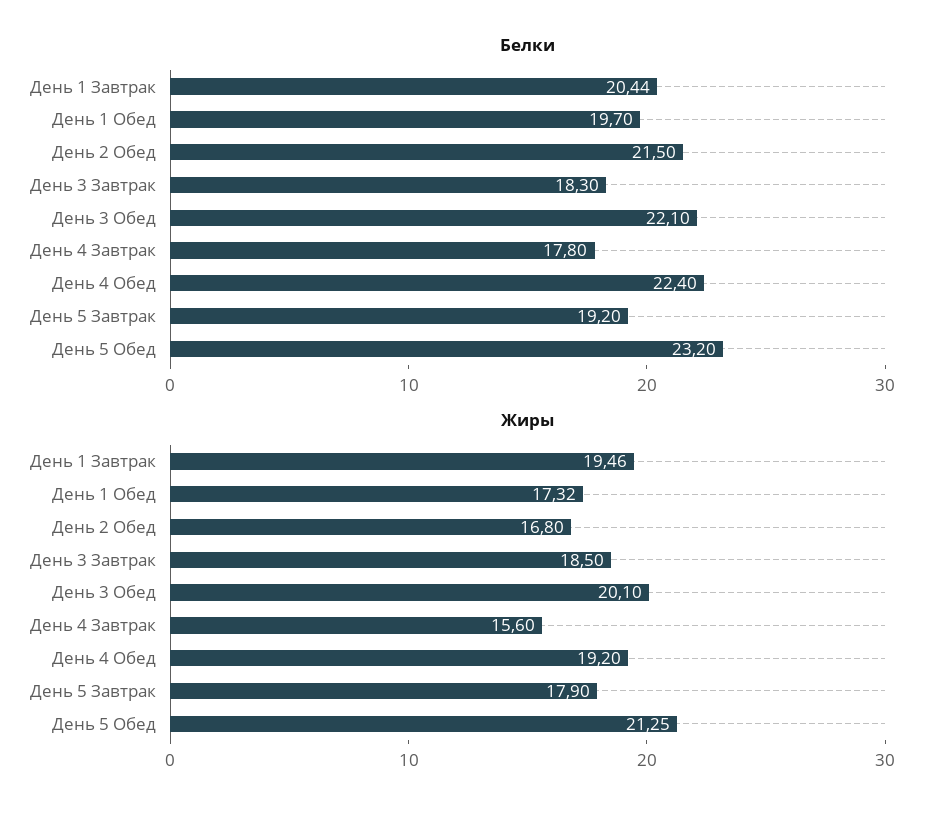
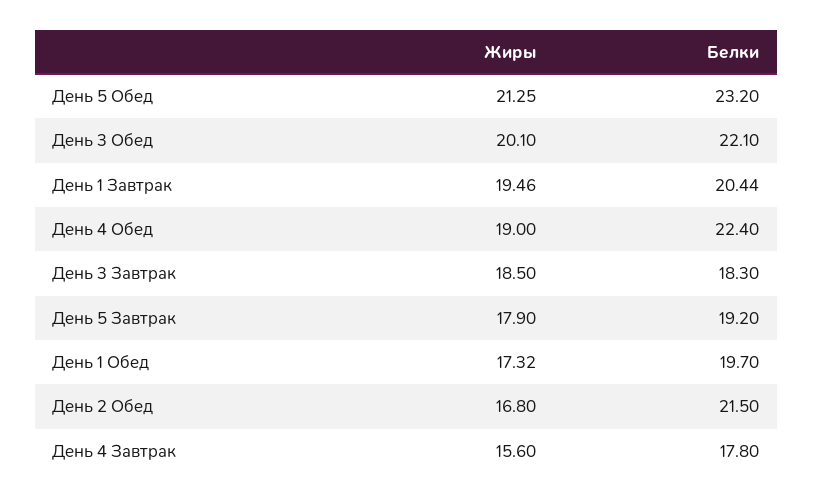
  {
    "Белки": {
      "День 1 Завтрак": 20.44,
      "День 1 Обед": 19.7,
      "День 2 Обед": 21.5,
      "День 3 Завтрак": 18.3,
      "День 3 Обед": 22.1,
      "День 4 Завтрак": 17.8,
      "День 4 Обед": 22.4,
      "День 5 Завтрак": 19.2,
      "День 5 Обед": 23.2
    },
    "Жиры": {
      "День 1 Завтрак": 19.46,
      "День 1 Обед": 17.32,
      "День 2 Обед": 16.8,
      "День 3 Завтрак": 18.5,
      "День 3 Обед": 20.1,
      "День 4 Завтрак": 15.6,
-     "День 4 Обед": 19.2,
+     "День 4 Обед": 19,
      "День 5 Завтрак": 17.9,
      "День 5 Обед": 21.25
    }
  }

